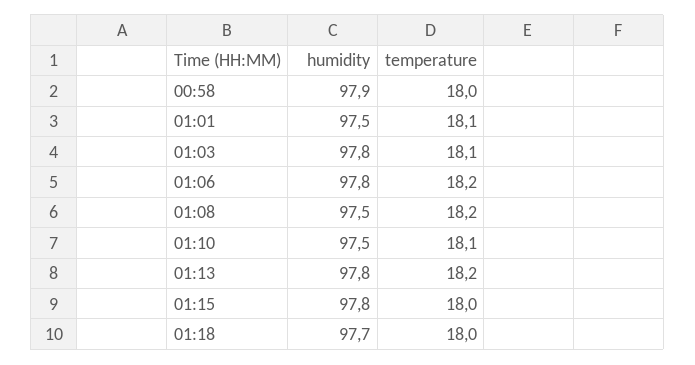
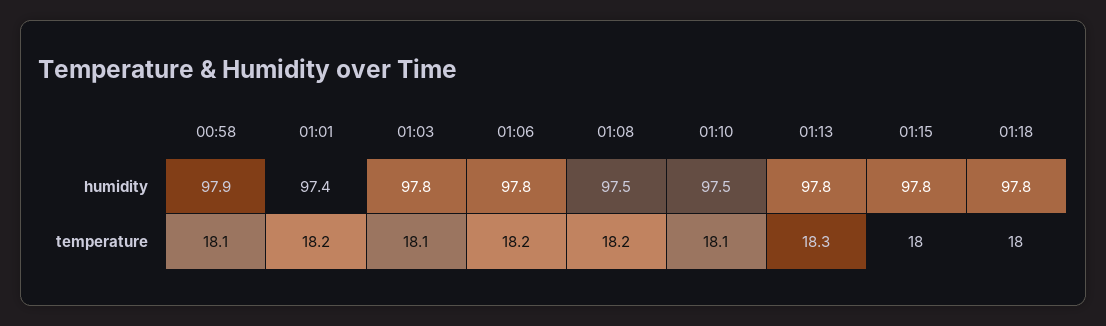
  {
    "humidity": {
      "00:58": 97.9,
-     "01:01": 97.5,
+     "01:01": 97.4,
      "01:03": 97.8,
      "01:06": 97.8,
      "01:08": 97.5,
      "01:10": 97.5,
      "01:13": 97.8,
      "01:15": 97.8,
-     "01:18": 97.7
+     "01:18": 97.8
    },
    "temperature": {
-     "00:58": 18,
+     "00:58": 18.1,
-     "01:01": 18.1,
+     "01:01": 18.2,
      "01:03": 18.1,
      "01:06": 18.2,
      "01:08": 18.2,
      "01:10": 18.1,
-     "01:13": 18.2,
+     "01:13": 18.3,
      "01:15": 18,
      "01:18": 18
    }
  }

